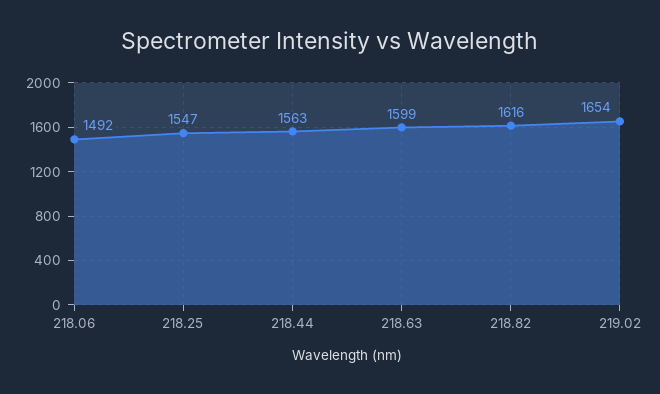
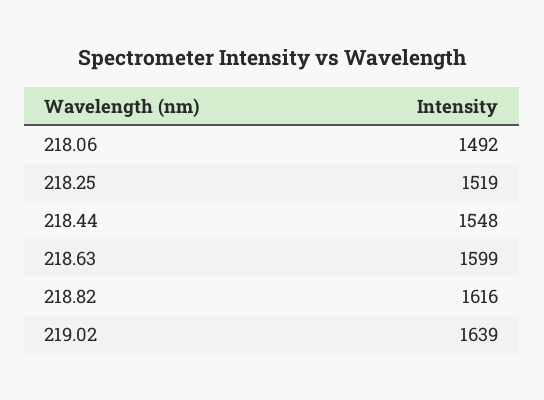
  {
    "218.06": 1492,
-   "218.25": 1547,
+   "218.25": 1519,
-   "218.44": 1563,
+   "218.44": 1548,
    "218.63": 1599,
    "218.82": 1616,
-   "219.02": 1654
+   "219.02": 1639
  }

